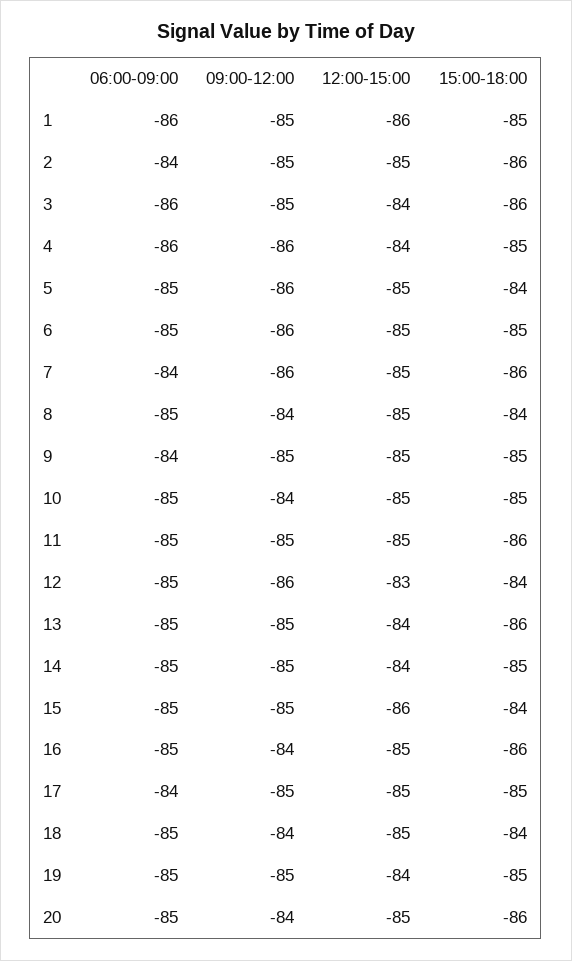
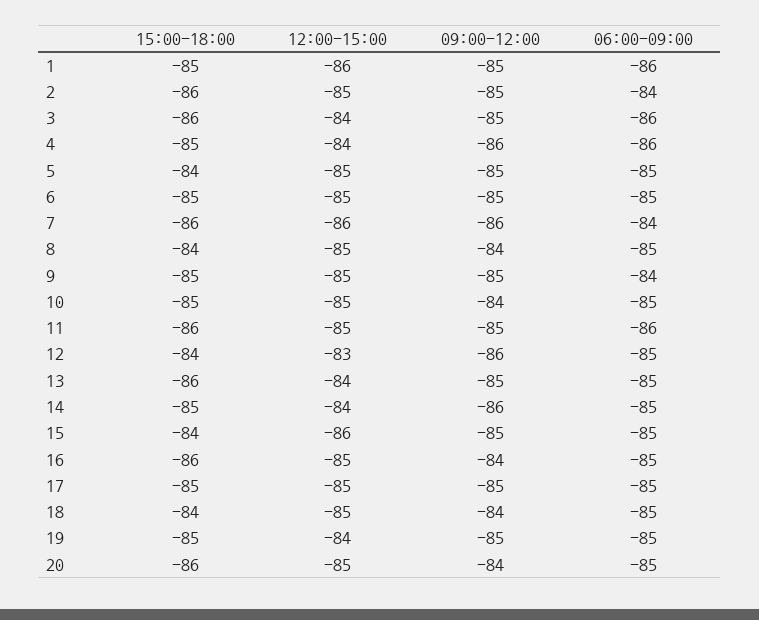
  {
    "06:00-09:00": {
      "1": -86,
      "2": -84,
      "3": -86,
      "4": -86,
      "5": -85,
      "6": -85,
      "7": -84,
      "8": -85,
      "9": -84,
      "10": -85,
-     "11": -85,
+     "11": -86,
      "12": -85,
      "13": -85,
      "14": -85,
      "15": -85,
      "16": -85,
-     "17": -84,
+     "17": -85,
      "18": -85,
      "19": -85,
      "20": -85
    },
    "09:00-12:00": {
      "1": -85,
      "2": -85,
      "3": -85,
      "4": -86,
-     "5": -86,
+     "5": -85,
-     "6": -86,
+     "6": -85,
      "7": -86,
      "8": -84,
      "9": -85,
      "10": -84,
      "11": -85,
      "12": -86,
      "13": -85,
-     "14": -85,
+     "14": -86,
      "15": -85,
      "16": -84,
      "17": -85,
      "18": -84,
      "19": -85,
      "20": -84
    },
    "12:00-15:00": {
      "1": -86,
      "2": -85,
      "3": -84,
      "4": -84,
      "5": -85,
      "6": -85,
-     "7": -85,
+     "7": -86,
      "8": -85,
      "9": -85,
      "10": -85,
      "11": -85,
      "12": -83,
      "13": -84,
      "14": -84,
      "15": -86,
      "16": -85,
      "17": -85,
      "18": -85,
      "19": -84,
      "20": -85
    },
    "15:00-18:00": {
      "1": -85,
      "2": -86,
      "3": -86,
      "4": -85,
      "5": -84,
      "6": -85,
      "7": -86,
      "8": -84,
      "9": -85,
      "10": -85,
      "11": -86,
      "12": -84,
      "13": -86,
      "14": -85,
      "15": -84,
      "16": -86,
      "17": -85,
      "18": -84,
      "19": -85,
      "20": -86
    }
  }

